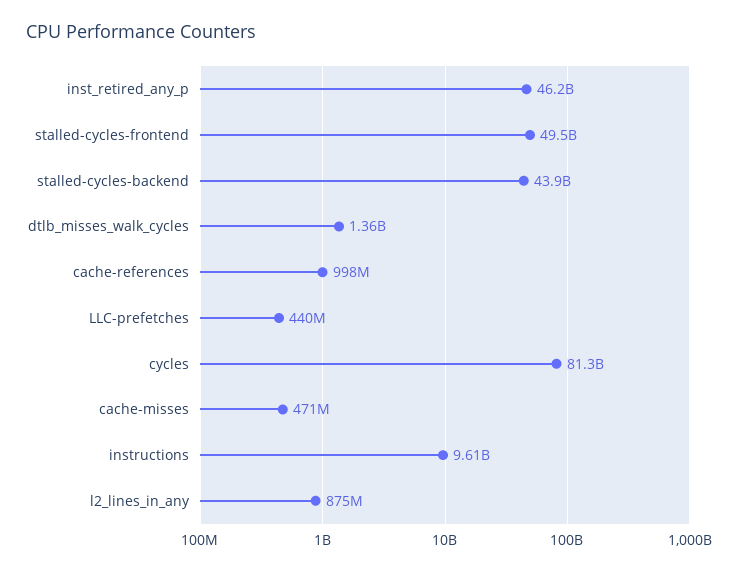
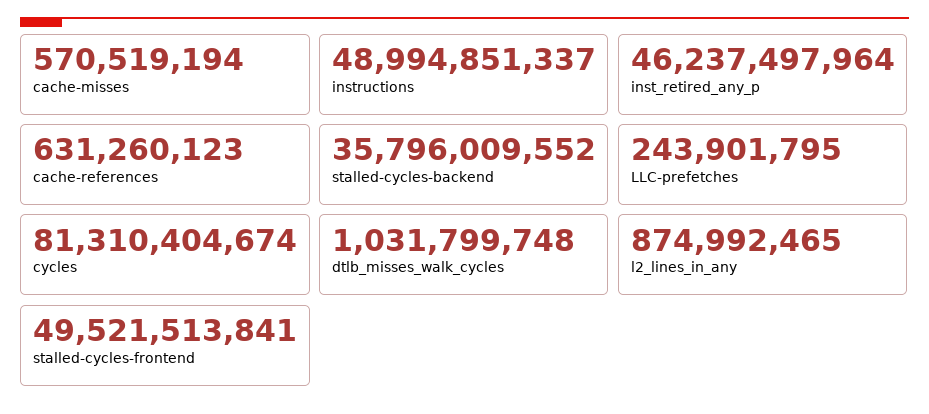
  {
    "inst_retired_any_p": 46237497964,
    "stalled-cycles-frontend": 49521513841,
-   "stalled-cycles-backend": 43900000000,
+   "stalled-cycles-backend": 35796009552,
-   "dtlb_misses_walk_cycles": 1360000000,
+   "dtlb_misses_walk_cycles": 1031799748,
-   "cache-references": 998000000,
+   "cache-references": 631260123,
-   "LLC-prefetches": 440000000,
+   "LLC-prefetches": 243901795,
    "cycles": 81310404674,
-   "cache-misses": 471000000,
+   "cache-misses": 570519194,
-   "instructions": 9610000000,
+   "instructions": 48994851337,
    "l2_lines_in_any": 874992465
  }

